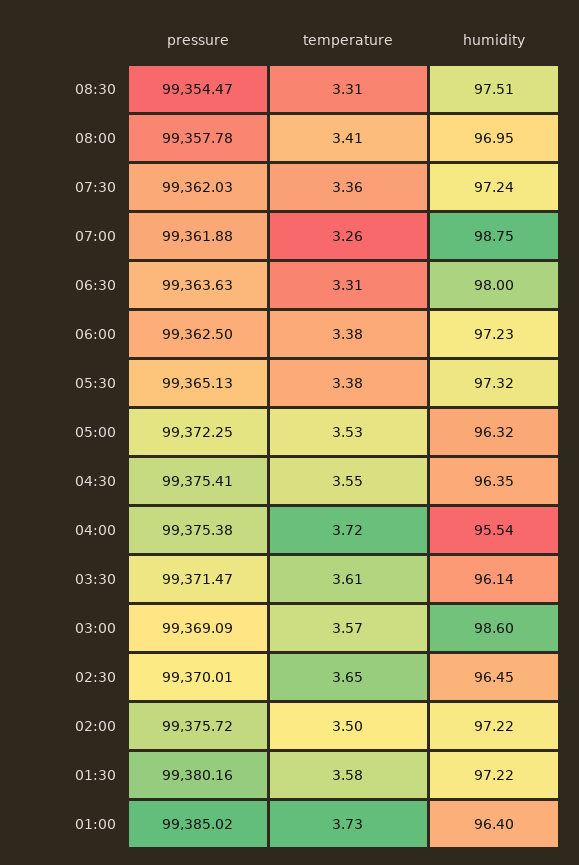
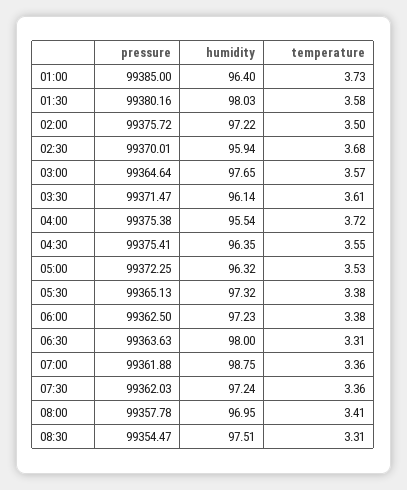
  {
    "pressure": {
      "08:30": 99354.47,
      "08:00": 99357.78,
      "07:30": 99362.03,
      "07:00": 99361.88,
      "06:30": 99363.63,
      "06:00": 99362.5,
      "05:30": 99365.13,
      "05:00": 99372.25,
      "04:30": 99375.41,
      "04:00": 99375.38,
      "03:30": 99371.47,
-     "03:00": 99369.09,
+     "03:00": 99364.64,
      "02:30": 99370.01,
      "02:00": 99375.72,
      "01:30": 99380.16,
-     "01:00": 99385.02
+     "01:00": 99385
    },
    "temperature": {
      "08:30": 3.31,
      "08:00": 3.41,
      "07:30": 3.36,
-     "07:00": 3.26,
+     "07:00": 3.36,
      "06:30": 3.31,
      "06:00": 3.38,
      "05:30": 3.38,
      "05:00": 3.53,
      "04:30": 3.55,
      "04:00": 3.72,
      "03:30": 3.61,
      "03:00": 3.57,
-     "02:30": 3.65,
+     "02:30": 3.68,
      "02:00": 3.5,
      "01:30": 3.58,
      "01:00": 3.73
    },
    "humidity": {
      "08:30": 97.51,
      "08:00": 96.95,
      "07:30": 97.24,
      "07:00": 98.75,
      "06:30": 98,
      "06:00": 97.23,
      "05:30": 97.32,
      "05:00": 96.32,
      "04:30": 96.35,
      "04:00": 95.54,
      "03:30": 96.14,
-     "03:00": 98.6,
+     "03:00": 97.65,
-     "02:30": 96.45,
+     "02:30": 95.94,
      "02:00": 97.22,
-     "01:30": 97.22,
+     "01:30": 98.03,
      "01:00": 96.4
    }
  }

